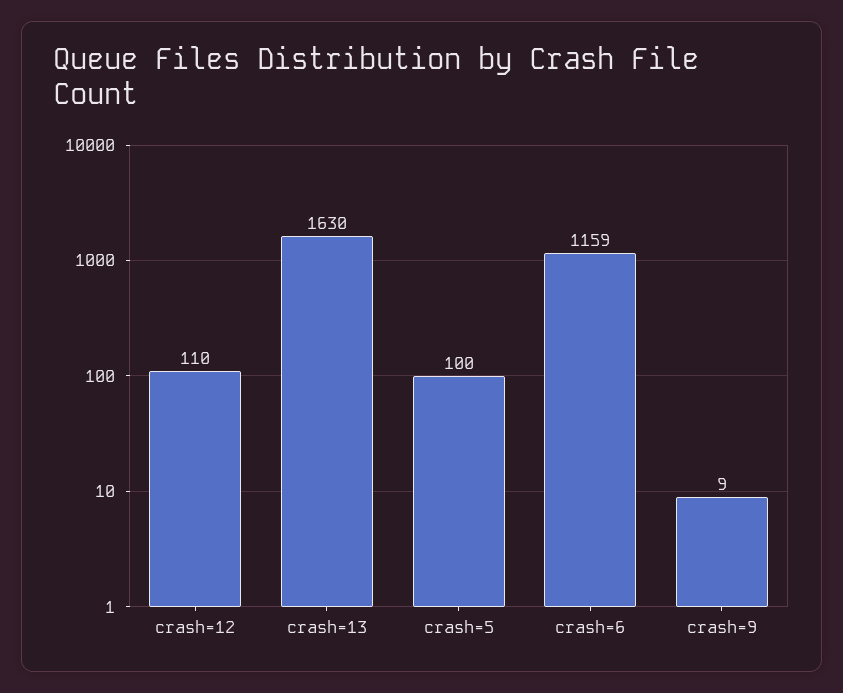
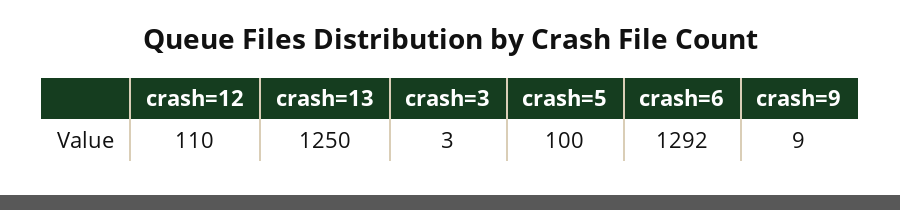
  {
    "crash=12": 110,
-   "crash=13": 1630,
+   "crash=13": 1250,
    "crash=5": 100,
-   "crash=6": 1159,
+   "crash=6": 1292,
-   "crash=9": 9
+   "crash=9": 9,
+   "crash=3": 3
  }

